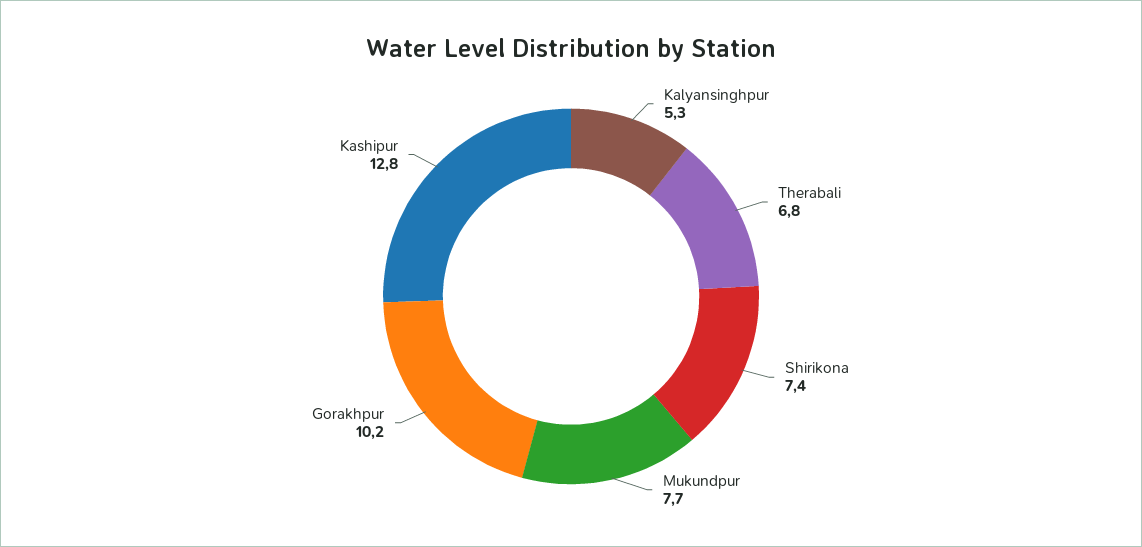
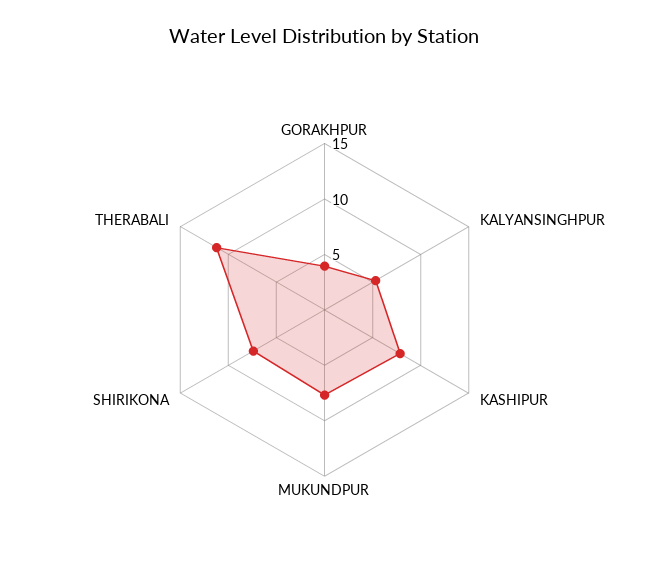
  {
    "Kalyansinghpur": 5.3,
-   "Therabali": 6.8,
+   "Therabali": 11,
    "Shirikona": 7.4,
    "Mukundpur": 7.7,
-   "Gorakhpur": 10.2,
+   "Gorakhpur": 4,
-   "Kashipur": 12.8
+   "Kashipur": 8
  }

